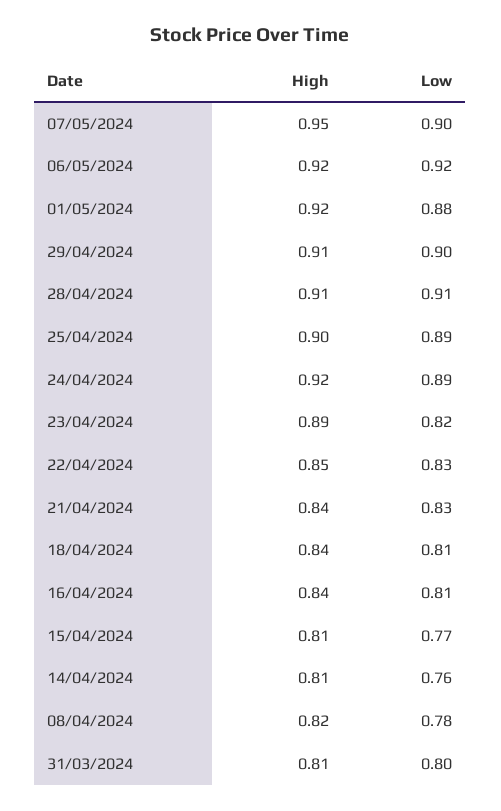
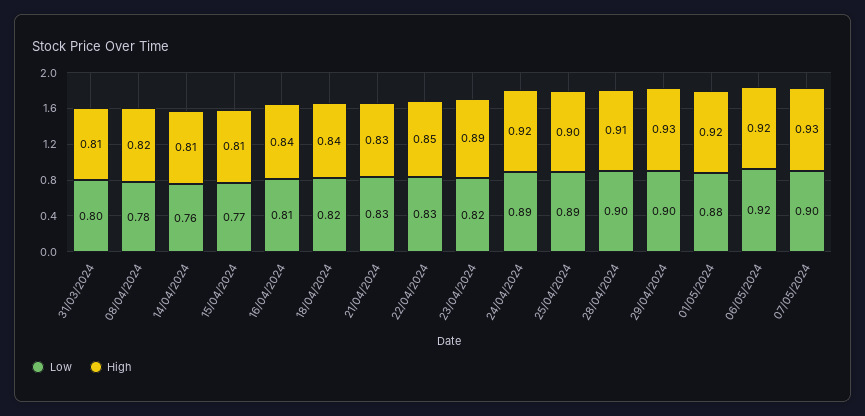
  {
    "High": {
-     "07/05/2024": 0.95,
+     "07/05/2024": 0.93,
      "06/05/2024": 0.92,
      "01/05/2024": 0.92,
-     "29/04/2024": 0.91,
+     "29/04/2024": 0.93,
      "28/04/2024": 0.91,
      "25/04/2024": 0.9,
      "24/04/2024": 0.92,
      "23/04/2024": 0.89,
      "22/04/2024": 0.85,
-     "21/04/2024": 0.84,
+     "21/04/2024": 0.83,
      "18/04/2024": 0.84,
      "16/04/2024": 0.84,
      "15/04/2024": 0.81,
      "14/04/2024": 0.81,
      "08/04/2024": 0.82,
      "31/03/2024": 0.81
    },
    "Low": {
      "07/05/2024": 0.9,
      "06/05/2024": 0.92,
      "01/05/2024": 0.88,
      "29/04/2024": 0.9,
-     "28/04/2024": 0.91,
+     "28/04/2024": 0.9,
      "25/04/2024": 0.89,
      "24/04/2024": 0.89,
      "23/04/2024": 0.82,
      "22/04/2024": 0.83,
      "21/04/2024": 0.83,
-     "18/04/2024": 0.81,
+     "18/04/2024": 0.82,
      "16/04/2024": 0.81,
      "15/04/2024": 0.77,
      "14/04/2024": 0.76,
      "08/04/2024": 0.78,
      "31/03/2024": 0.8
    }
  }

